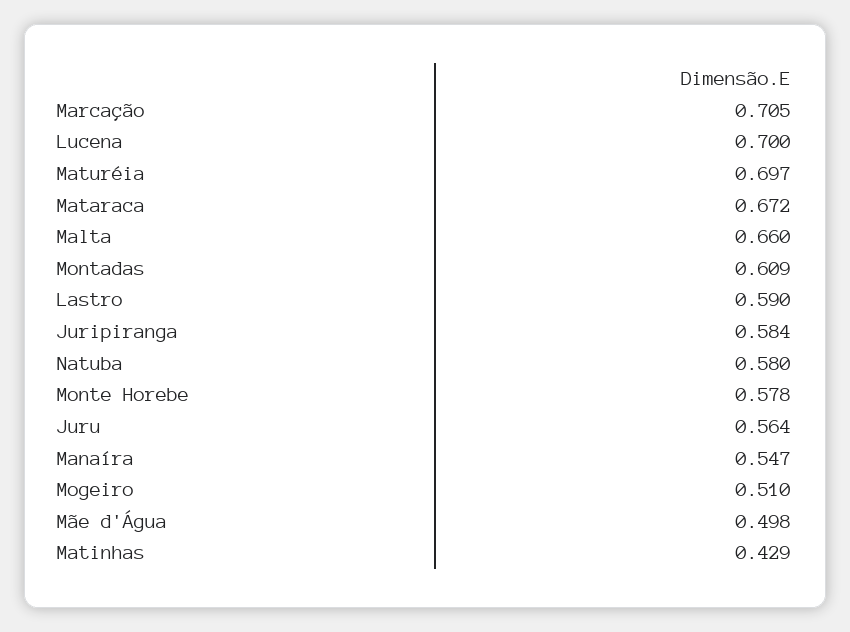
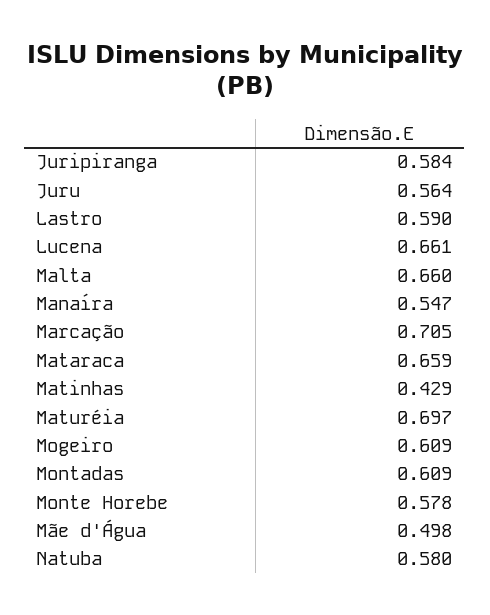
  {
    "Marcação": 0.705,
-   "Lucena": 0.7,
+   "Lucena": 0.661,
    "Maturéia": 0.697,
-   "Mataraca": 0.672,
+   "Mataraca": 0.659,
    "Malta": 0.66,
    "Montadas": 0.609,
    "Lastro": 0.59,
    "Juripiranga": 0.584,
    "Natuba": 0.58,
    "Monte Horebe": 0.578,
    "Juru": 0.564,
    "Manaíra": 0.547,
-   "Mogeiro": 0.51,
+   "Mogeiro": 0.609,
    "Mãe d'Água": 0.498,
    "Matinhas": 0.429
  }

